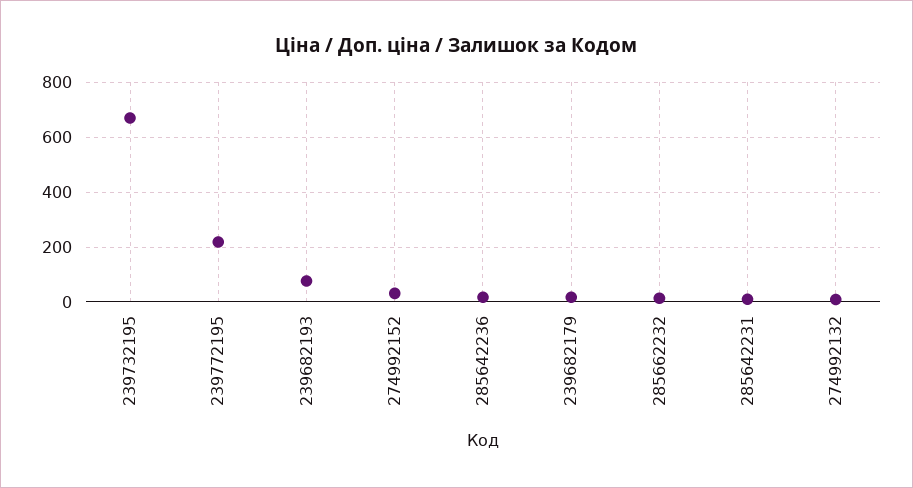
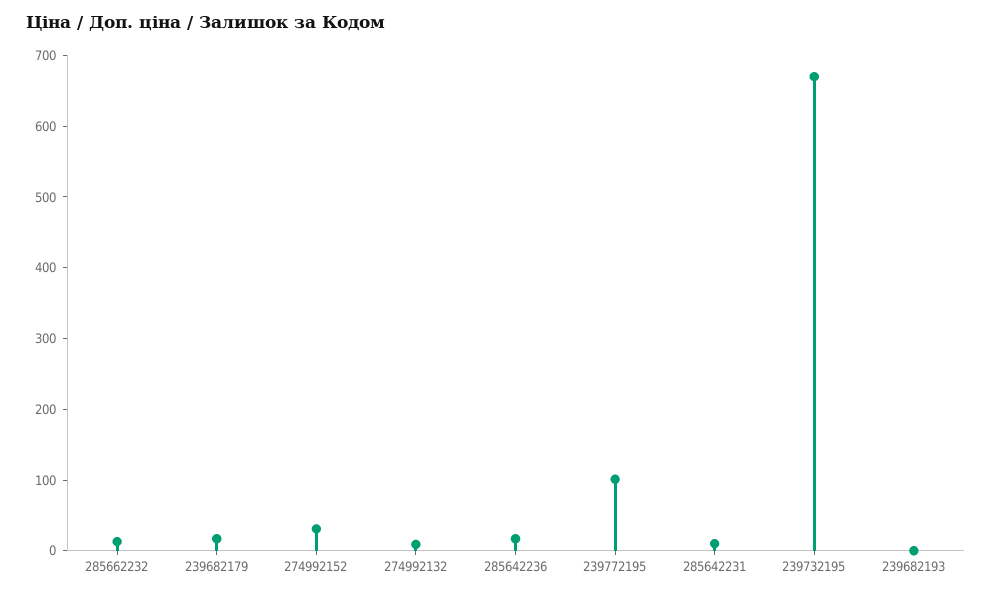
  {
    "239732195": 680,
-   "239772195": 225,
+   "239772195": 100,
-   "239682193": 75,
+   "239682193": 0,
    "274992152": 40,
    "285642236": 20,
    "239682179": 20,
    "285662232": 20,
    "285642231": 20,
    "274992132": 0
  }

